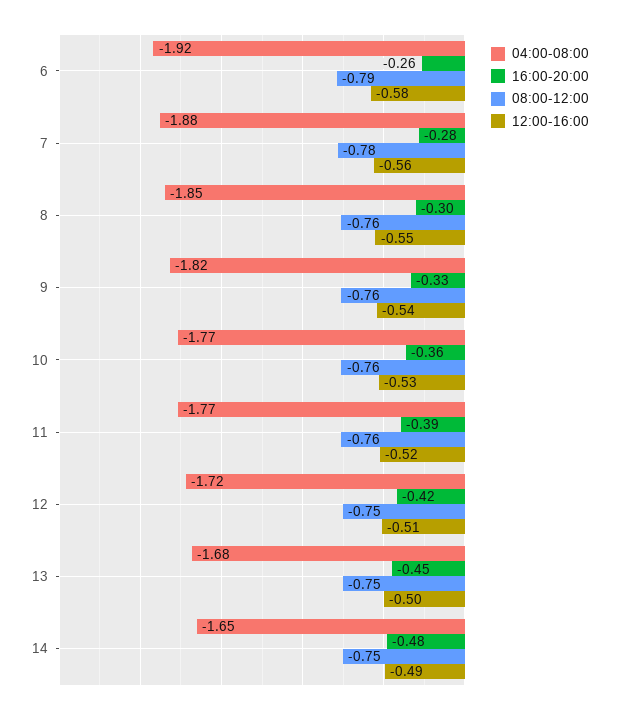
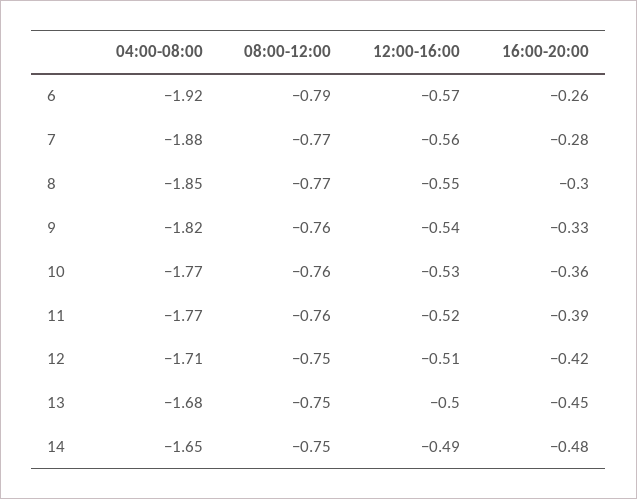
  {
    "04:00-08:00": {
      "6": -1.92,
      "7": -1.88,
      "8": -1.85,
      "9": -1.82,
      "10": -1.77,
      "11": -1.77,
-     "12": -1.72,
+     "12": -1.71,
      "13": -1.68,
      "14": -1.65
    },
    "16:00-20:00": {
      "6": -0.26,
      "7": -0.28,
      "8": -0.3,
      "9": -0.33,
      "10": -0.36,
      "11": -0.39,
      "12": -0.42,
      "13": -0.45,
      "14": -0.48
    },
    "08:00-12:00": {
      "6": -0.79,
-     "7": -0.78,
+     "7": -0.77,
-     "8": -0.76,
+     "8": -0.77,
      "9": -0.76,
      "10": -0.76,
      "11": -0.76,
      "12": -0.75,
      "13": -0.75,
      "14": -0.75
    },
    "12:00-16:00": {
-     "6": -0.58,
+     "6": -0.57,
      "7": -0.56,
      "8": -0.55,
      "9": -0.54,
      "10": -0.53,
      "11": -0.52,
      "12": -0.51,
      "13": -0.5,
      "14": -0.49
    }
  }

